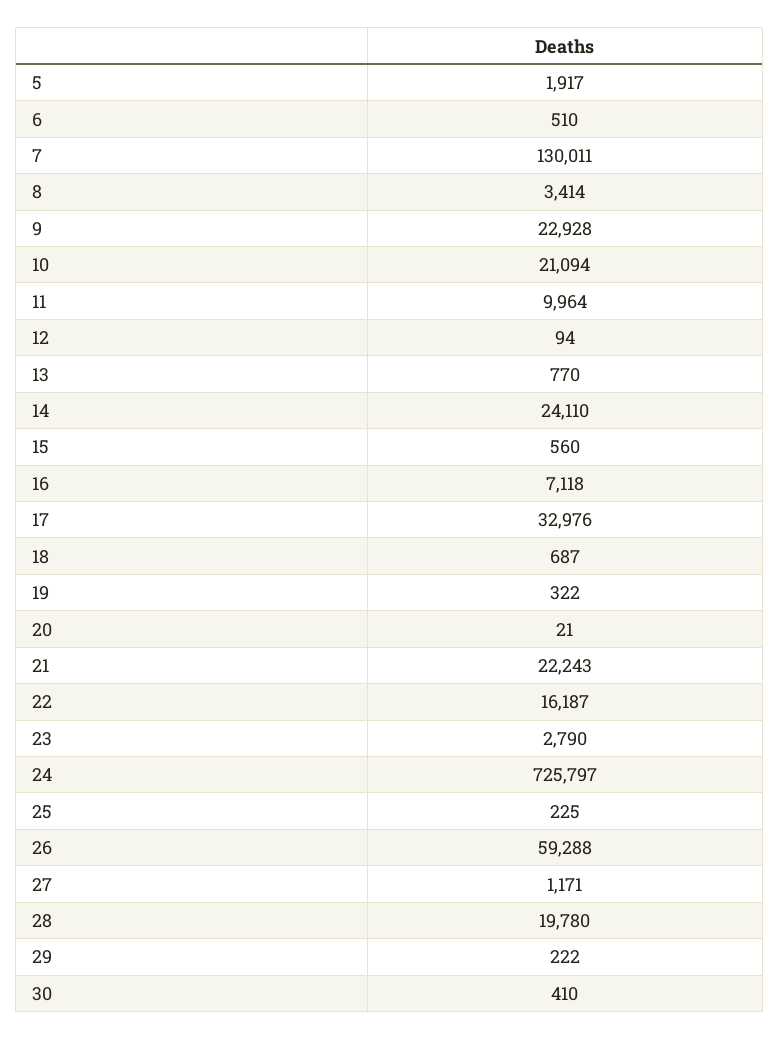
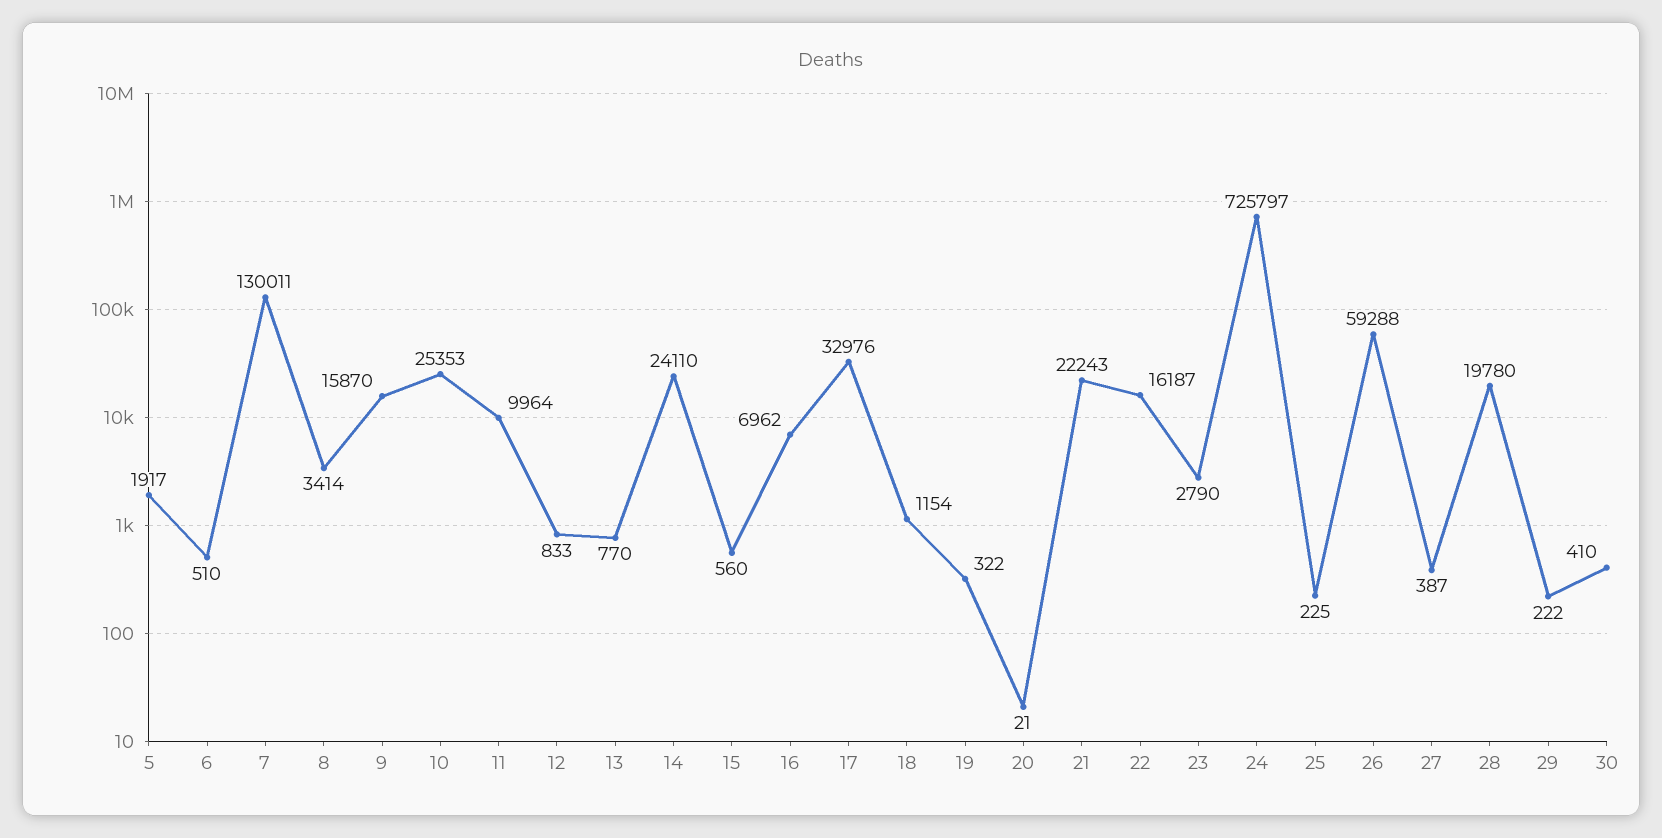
  {
    "5": 1917,
    "6": 510,
    "7": 130011,
    "8": 3414,
-   "9": 22928,
+   "9": 15870,
-   "10": 21094,
+   "10": 25353,
    "11": 9964,
-   "12": 94,
+   "12": 833,
    "13": 770,
    "14": 24110,
    "15": 560,
-   "16": 7118,
+   "16": 6962,
    "17": 32976,
-   "18": 687,
+   "18": 1154,
    "19": 322,
    "20": 21,
    "21": 22243,
    "22": 16187,
    "23": 2790,
    "24": 725797,
    "25": 225,
    "26": 59288,
-   "27": 1171,
+   "27": 387,
    "28": 19780,
    "29": 222,
    "30": 410
  }

